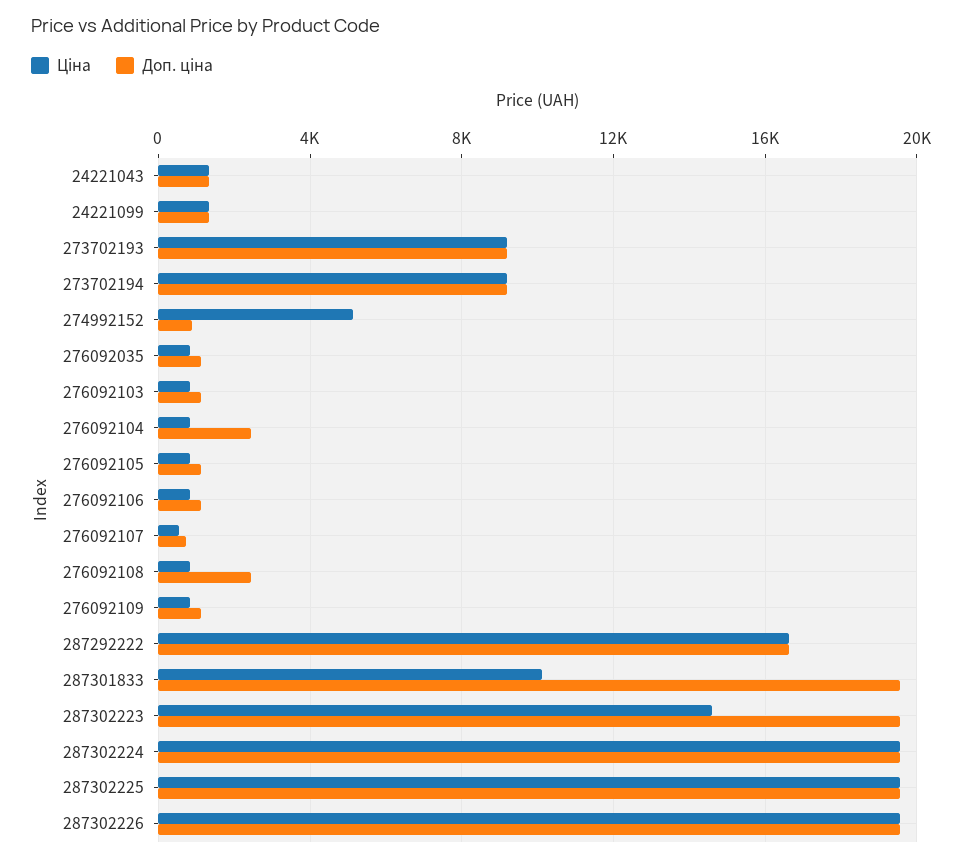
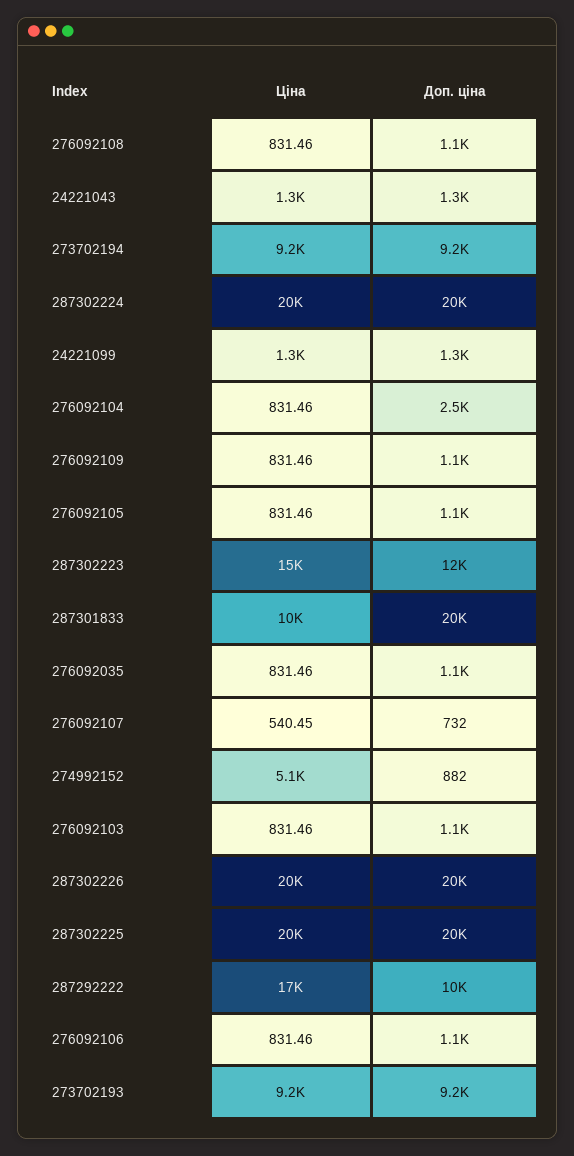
  {
    "Ціна": {
      "24221043": 1300,
      "24221099": 1300,
      "273702193": 9200,
      "273702194": 9200,
      "274992152": 5100,
      "276092035": 831.46,
      "276092103": 831.46,
      "276092104": 831.46,
      "276092105": 831.46,
      "276092106": 831.46,
      "276092107": 540.45,
      "276092108": 831.46,
      "276092109": 831.46,
      "287292222": 17000,
      "287301833": 10000,
      "287302223": 15000,
      "287302224": 20000,
      "287302225": 20000,
      "287302226": 20000
    },
    "Доп. ціна": {
      "24221043": 1300,
      "24221099": 1300,
      "273702193": 9200,
      "273702194": 9200,
      "274992152": 882,
      "276092035": 1100,
      "276092103": 1100,
      "276092104": 2500,
      "276092105": 1100,
      "276092106": 1100,
      "276092107": 732,
-     "276092108": 2500,
+     "276092108": 1100,
      "276092109": 1100,
-     "287292222": 16500,
+     "287292222": 10000,
      "287301833": 20000,
-     "287302223": 19500,
+     "287302223": 12000,
      "287302224": 20000,
      "287302225": 20000,
      "287302226": 20000
    }
  }

